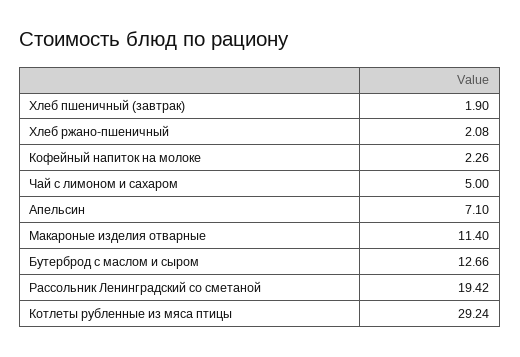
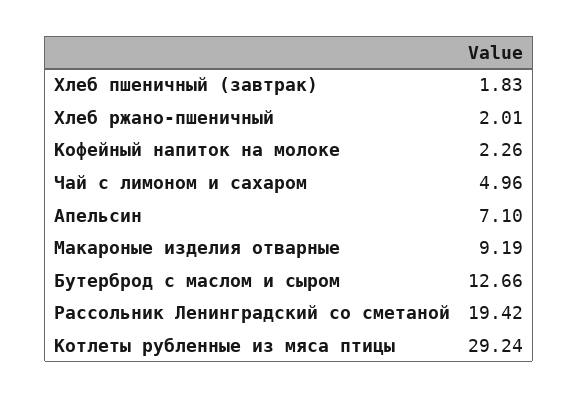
  {
-   "Хлеб пшеничный (завтрак)": 1.9,
+   "Хлеб пшеничный (завтрак)": 1.83,
-   "Хлеб ржано-пшеничный": 2.08,
+   "Хлеб ржано-пшеничный": 2.01,
    "Кофейный напиток на молоке": 2.26,
-   "Чай с лимоном и сахаром": 5,
+   "Чай с лимоном и сахаром": 4.96,
    "Апельсин": 7.1,
-   "Макароные изделия отварные": 11.4,
+   "Макароные изделия отварные": 9.19,
    "Бутерброд с маслом и сыром": 12.66,
    "Рассольник Ленинградский со сметаной": 19.42,
    "Котлеты рубленные из мяса птицы": 29.24
  }

